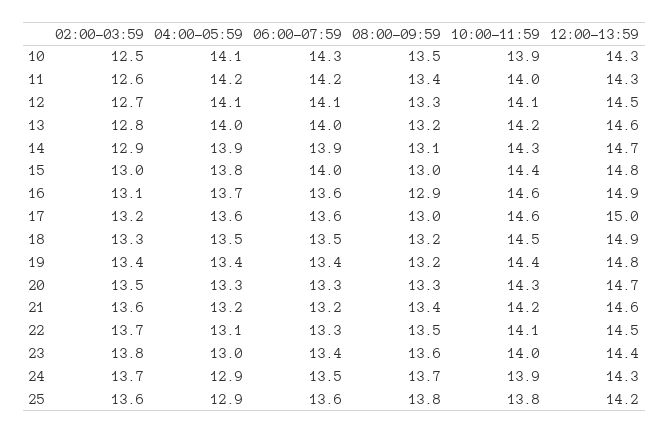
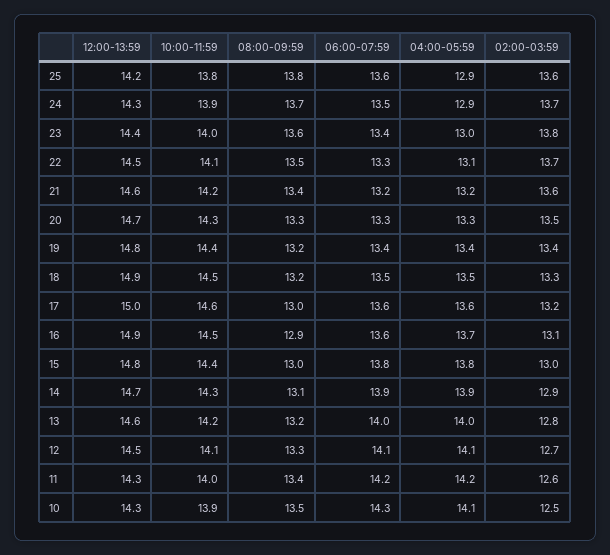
  {
    "02:00-03:59": {
      "10": 12.5,
      "11": 12.6,
      "12": 12.7,
      "13": 12.8,
      "14": 12.9,
      "15": 13,
      "16": 13.1,
      "17": 13.2,
      "18": 13.3,
      "19": 13.4,
      "20": 13.5,
      "21": 13.6,
      "22": 13.7,
      "23": 13.8,
      "24": 13.7,
      "25": 13.6
    },
    "04:00-05:59": {
      "10": 14.1,
      "11": 14.2,
      "12": 14.1,
      "13": 14,
      "14": 13.9,
      "15": 13.8,
      "16": 13.7,
      "17": 13.6,
      "18": 13.5,
      "19": 13.4,
      "20": 13.3,
      "21": 13.2,
      "22": 13.1,
      "23": 13,
      "24": 12.9,
      "25": 12.9
    },
    "06:00-07:59": {
      "10": 14.3,
      "11": 14.2,
      "12": 14.1,
      "13": 14,
      "14": 13.9,
-     "15": 14,
+     "15": 13.8,
      "16": 13.6,
      "17": 13.6,
      "18": 13.5,
      "19": 13.4,
      "20": 13.3,
      "21": 13.2,
      "22": 13.3,
      "23": 13.4,
      "24": 13.5,
      "25": 13.6
    },
    "08:00-09:59": {
      "10": 13.5,
      "11": 13.4,
      "12": 13.3,
      "13": 13.2,
      "14": 13.1,
      "15": 13,
      "16": 12.9,
      "17": 13,
      "18": 13.2,
      "19": 13.2,
      "20": 13.3,
      "21": 13.4,
      "22": 13.5,
      "23": 13.6,
      "24": 13.7,
      "25": 13.8
    },
    "10:00-11:59": {
      "10": 13.9,
      "11": 14,
      "12": 14.1,
      "13": 14.2,
      "14": 14.3,
      "15": 14.4,
-     "16": 14.6,
+     "16": 14.5,
      "17": 14.6,
      "18": 14.5,
      "19": 14.4,
      "20": 14.3,
      "21": 14.2,
      "22": 14.1,
      "23": 14,
      "24": 13.9,
      "25": 13.8
    },
    "12:00-13:59": {
      "10": 14.3,
      "11": 14.3,
      "12": 14.5,
      "13": 14.6,
      "14": 14.7,
      "15": 14.8,
      "16": 14.9,
      "17": 15,
      "18": 14.9,
      "19": 14.8,
      "20": 14.7,
      "21": 14.6,
      "22": 14.5,
      "23": 14.4,
      "24": 14.3,
      "25": 14.2
    }
  }

